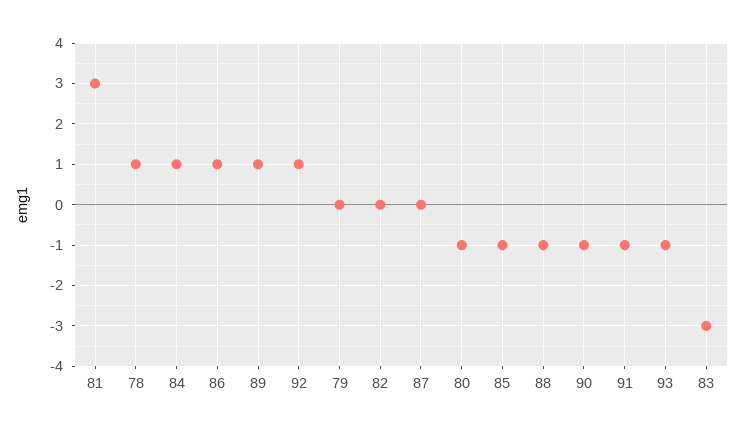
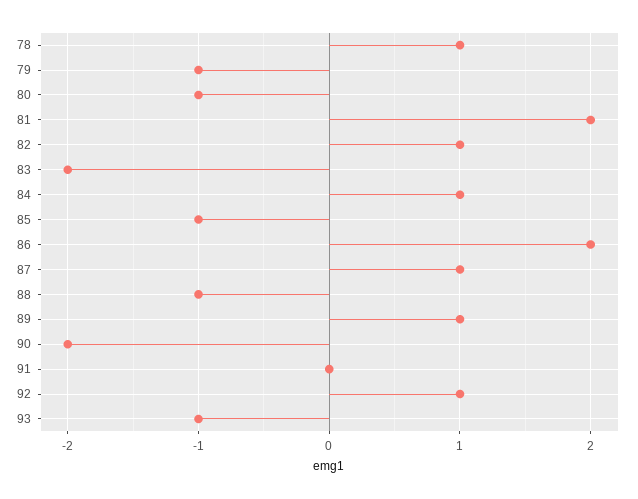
  {
-   "81": 3,
+   "81": 2,
    "78": 1,
    "84": 1,
-   "86": 1,
+   "86": 2,
    "89": 1,
    "92": 1,
-   "79": 0,
+   "79": -1,
-   "82": 0,
+   "82": 1,
-   "87": 0,
+   "87": 1,
    "80": -1,
    "85": -1,
    "88": -1,
-   "90": -1,
+   "90": -2,
-   "91": -1,
+   "91": 0,
    "93": -1,
-   "83": -3
+   "83": -2
  }

